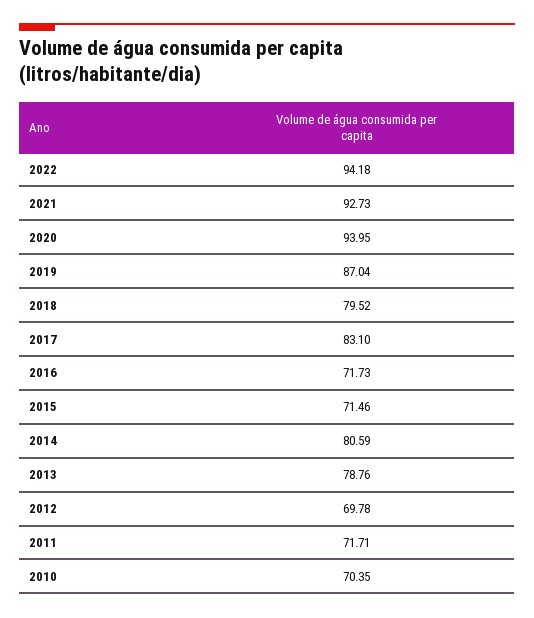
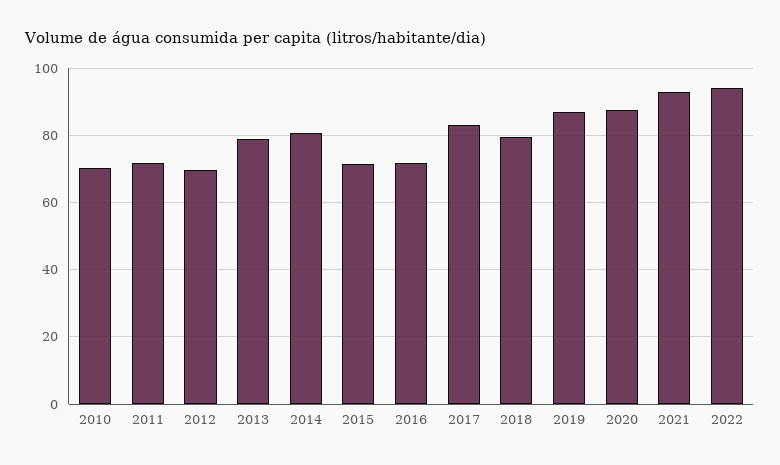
  {
    "2022": 94.18,
    "2021": 92.73,
-   "2020": 93.95,
+   "2020": 88,
    "2019": 87.04,
    "2018": 79.52,
    "2017": 83.1,
    "2016": 71.73,
    "2015": 71.46,
    "2014": 80.59,
    "2013": 78.76,
    "2012": 69.78,
    "2011": 71.71,
    "2010": 70.35
  }

